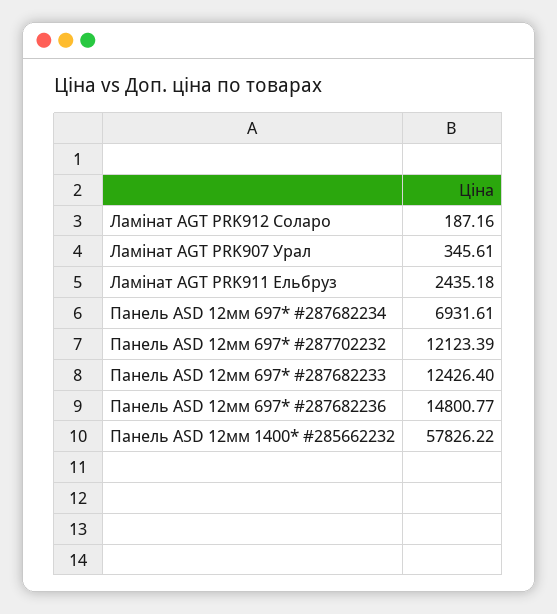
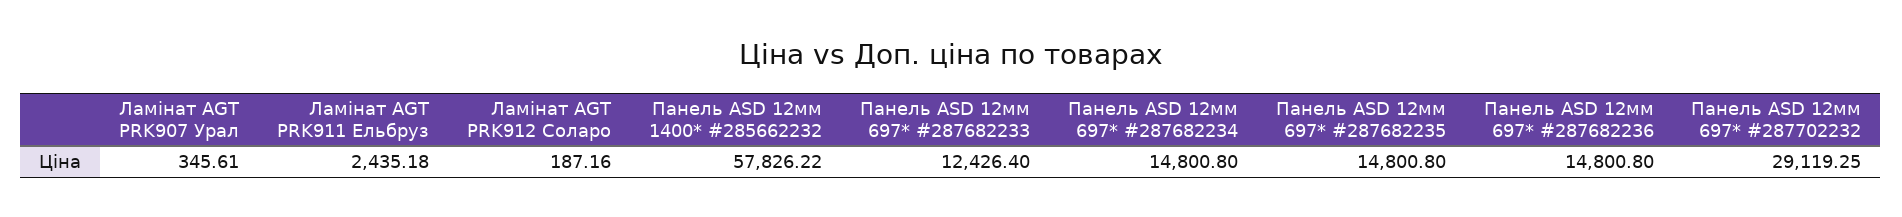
  {
    "Ламінат AGT PRK912 Соларо": 187.16,
    "Ламінат AGT PRK907 Урал": 345.61,
    "Ламінат AGT PRK911 Ельбруз": 2435.18,
-   "Панель ASD 12мм 697* #287682234": 6931.61,
+   "Панель ASD 12мм 697* #287682234": 14800.8,
-   "Панель ASD 12мм 697* #287702232": 12123.39,
+   "Панель ASD 12мм 697* #287702232": 29119.25,
    "Панель ASD 12мм 697* #287682233": 12426.4,
-   "Панель ASD 12мм 697* #287682236": 14800.77,
+   "Панель ASD 12мм 697* #287682236": 14800.8,
-   "Панель ASD 12мм 1400* #285662232": 57826.22
+   "Панель ASD 12мм 1400* #285662232": 57826.22,
+   "Панель ASD 12мм 697* #287682235": 14800.8
  }

